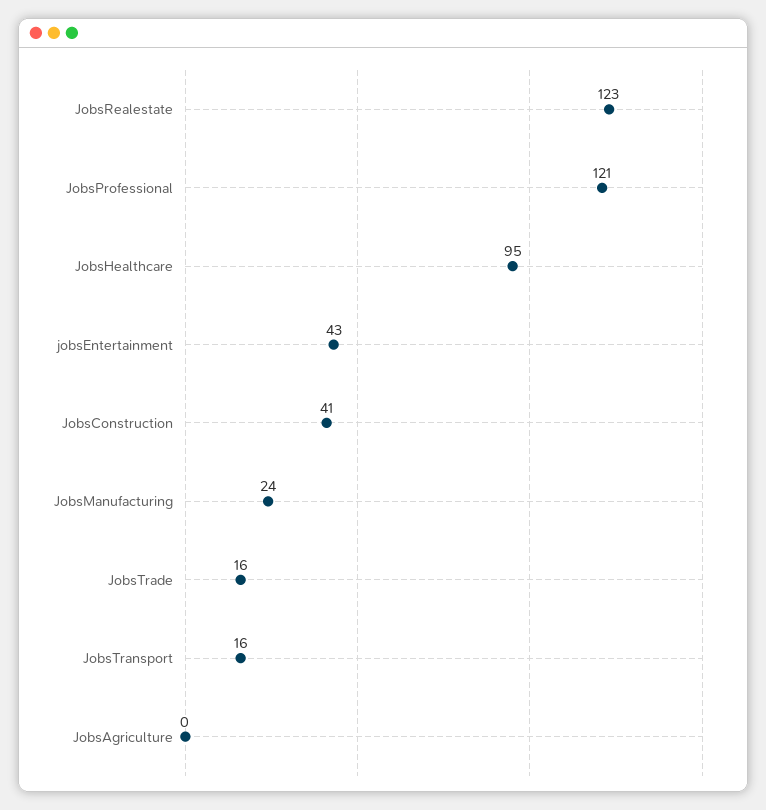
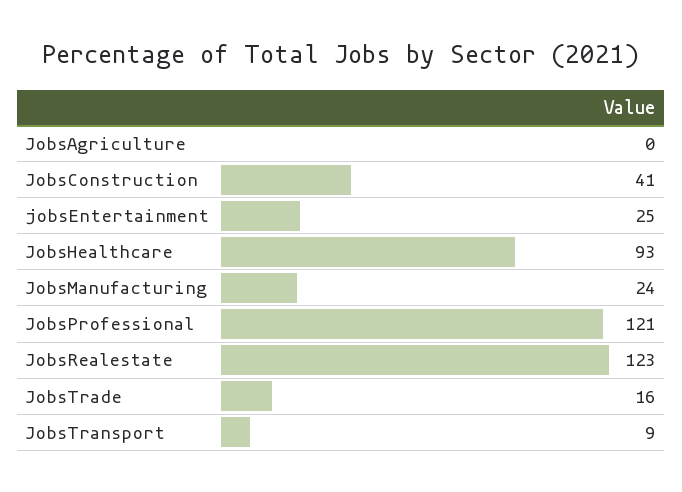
  {
    "JobsRealestate": 123,
    "JobsProfessional": 121,
-   "JobsHealthcare": 95,
+   "JobsHealthcare": 93,
-   "jobsEntertainment": 43,
+   "jobsEntertainment": 25,
    "JobsConstruction": 41,
    "JobsManufacturing": 24,
    "JobsTrade": 16,
-   "JobsTransport": 16,
+   "JobsTransport": 9,
    "JobsAgriculture": 0
  }

